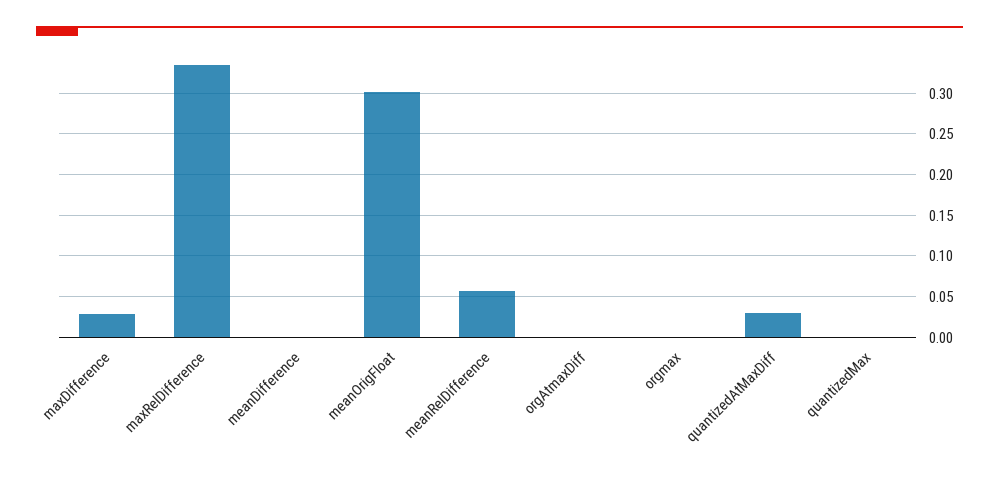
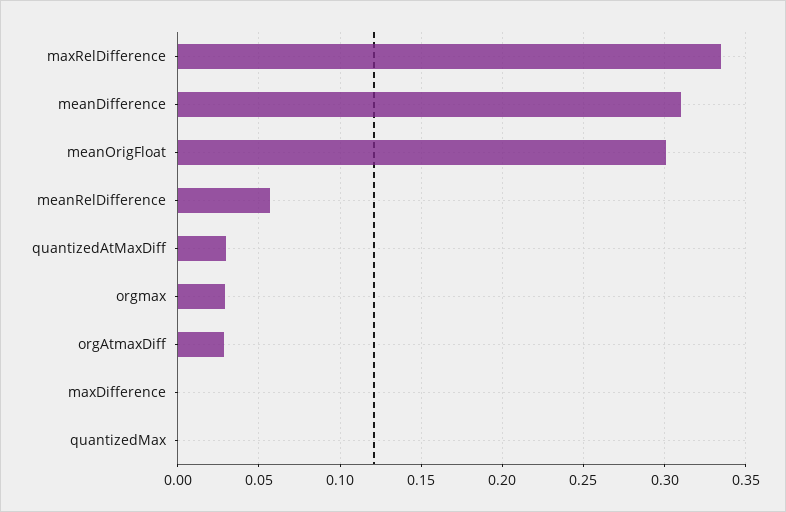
  {
-   "maxDifference": 0.03,
+   "maxDifference": 0,
    "maxRelDifference": 0.335,
-   "meanDifference": 0,
+   "meanDifference": 0.31,
    "meanOrigFloat": 0.3,
    "meanRelDifference": 0.055,
-   "orgAtmaxDiff": 0,
+   "orgAtmaxDiff": 0.03,
-   "orgmax": 0,
+   "orgmax": 0.03,
    "quantizedAtMaxDiff": 0.03,
    "quantizedMax": 0
  }

